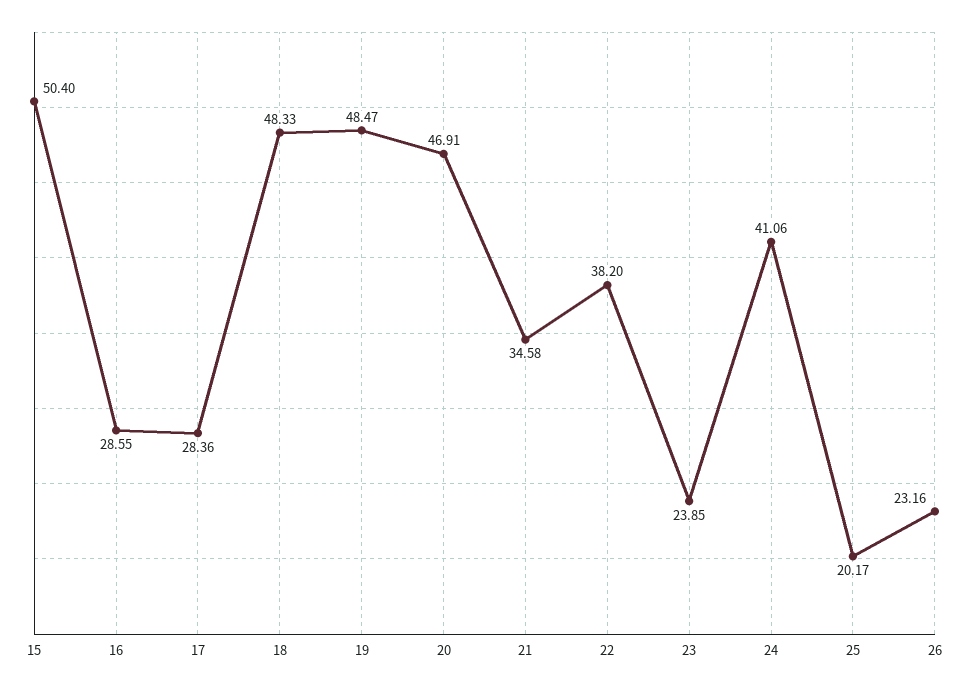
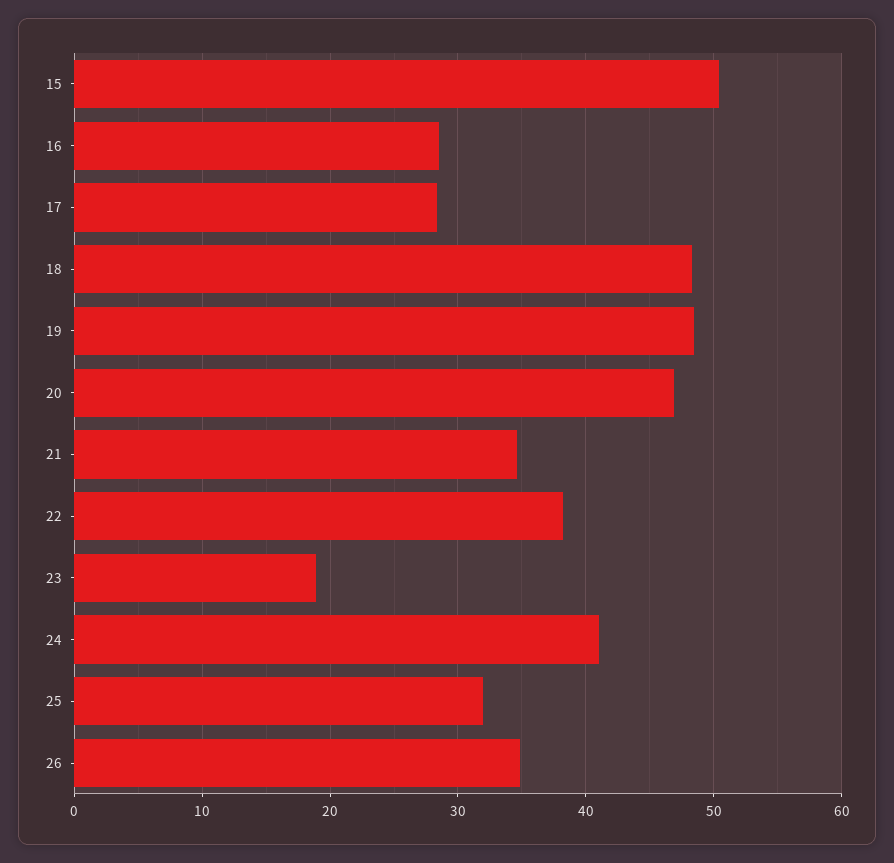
  {
    "15": 50.4,
    "16": 28.55,
    "17": 28.36,
    "18": 48.33,
    "19": 48.47,
    "20": 46.91,
    "21": 34.58,
    "22": 38.2,
-   "23": 23.85,
+   "23": 19,
    "24": 41.06,
-   "25": 20.17,
+   "25": 32,
-   "26": 23.16
+   "26": 35
  }

